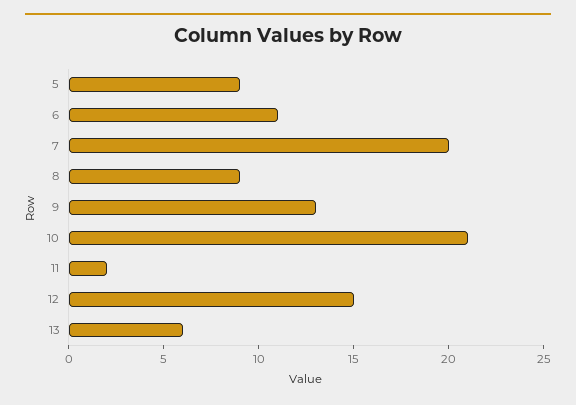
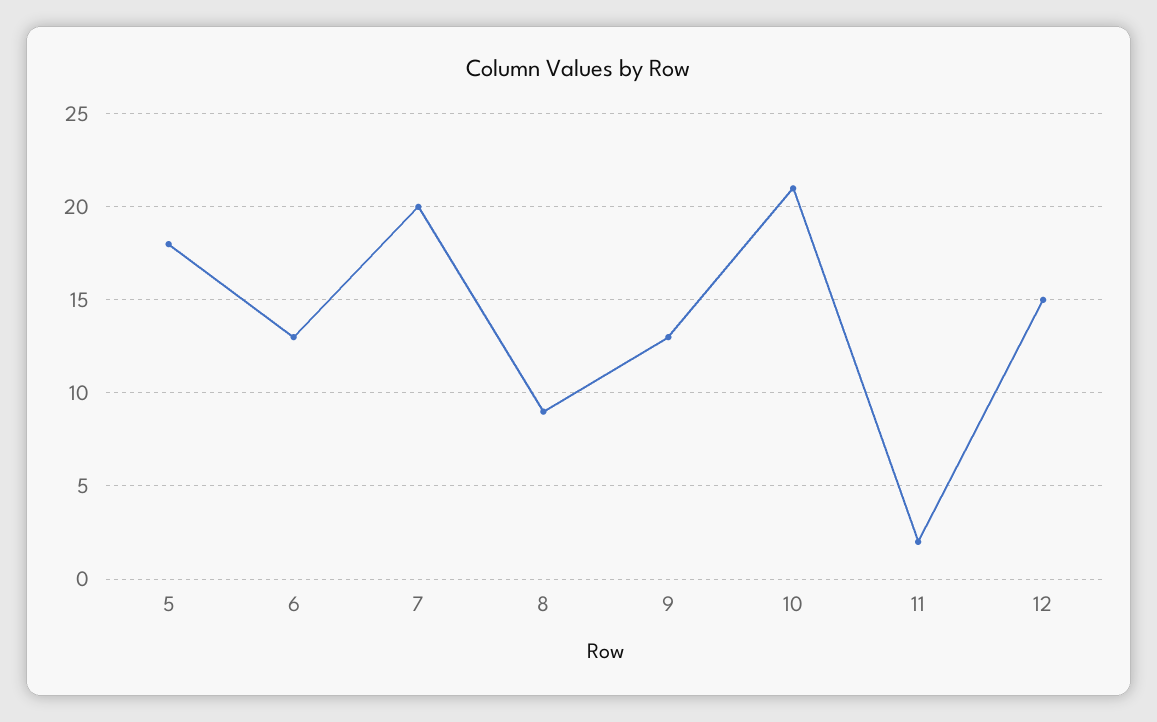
  {
-   "5": 9,
+   "5": 18,
-   "6": 11,
+   "6": 13,
    "7": 20,
    "8": 9,
    "9": 13,
    "10": 21,
    "11": 2,
-   "12": 15,
+   "12": 15
-   "13": 6
  }

